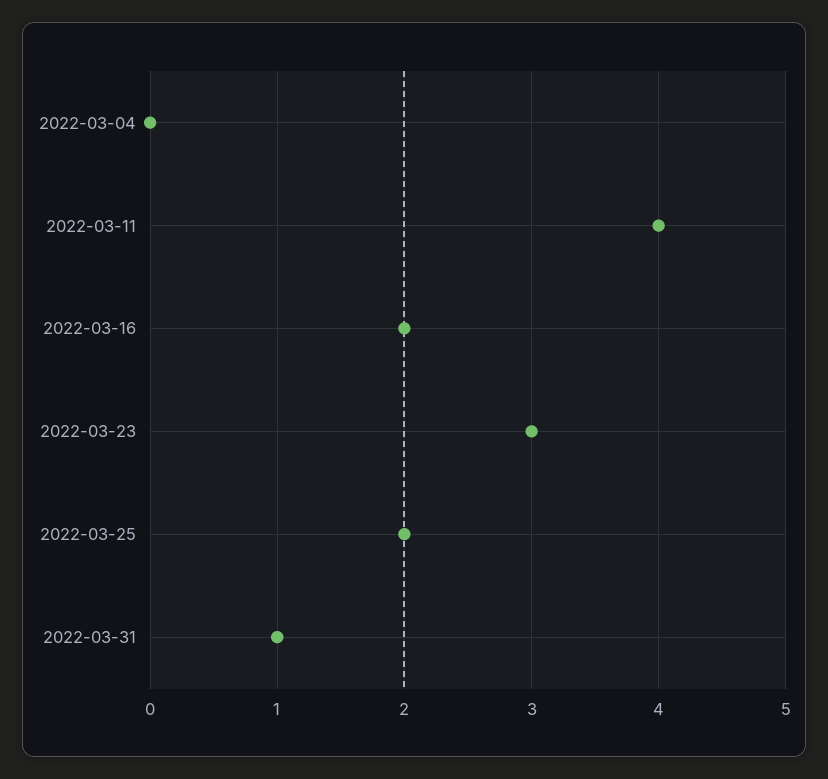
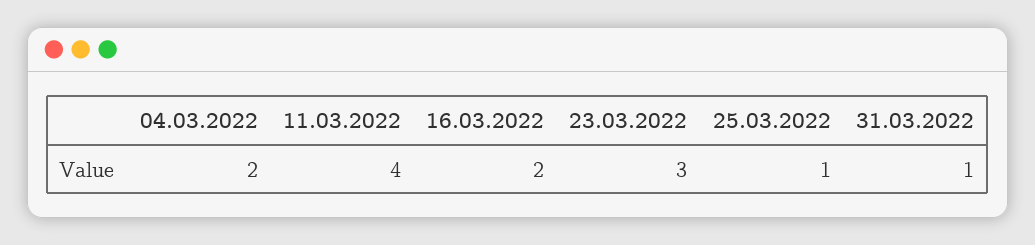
  {
-   "2022-03-04": 0,
+   "2022-03-04": 2,
    "2022-03-11": 4,
    "2022-03-16": 2,
    "2022-03-23": 3,
-   "2022-03-25": 2,
+   "2022-03-25": 1,
    "2022-03-31": 1
  }

